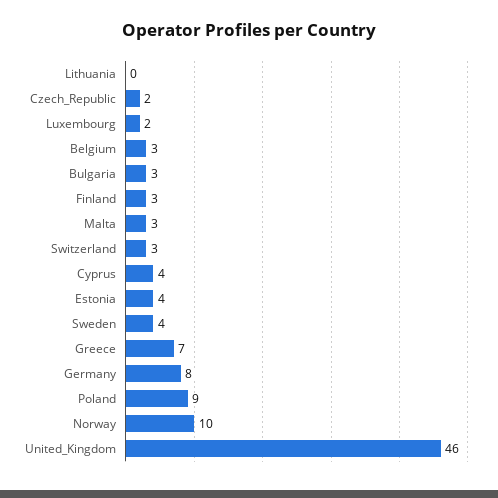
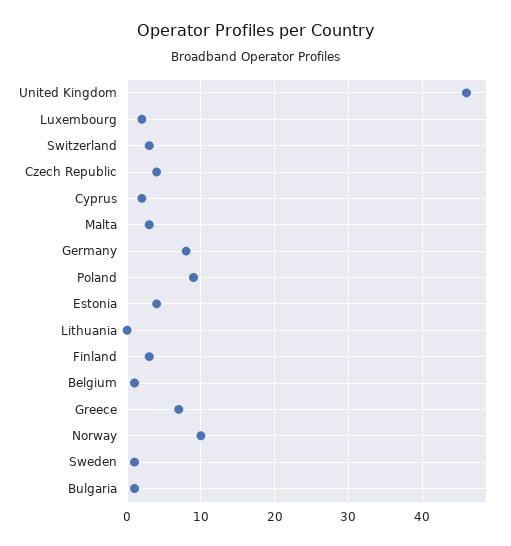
  {
    "Lithuania": 0,
-   "Czech_Republic": 2,
+   "Czech_Republic": 4,
    "Luxembourg": 2,
-   "Belgium": 3,
+   "Belgium": 1,
-   "Bulgaria": 3,
+   "Bulgaria": 1,
    "Finland": 3,
    "Malta": 3,
    "Switzerland": 3,
-   "Cyprus": 4,
+   "Cyprus": 2,
    "Estonia": 4,
-   "Sweden": 4,
+   "Sweden": 1,
    "Greece": 7,
    "Germany": 8,
    "Poland": 9,
    "Norway": 10,
    "United_Kingdom": 46
  }

